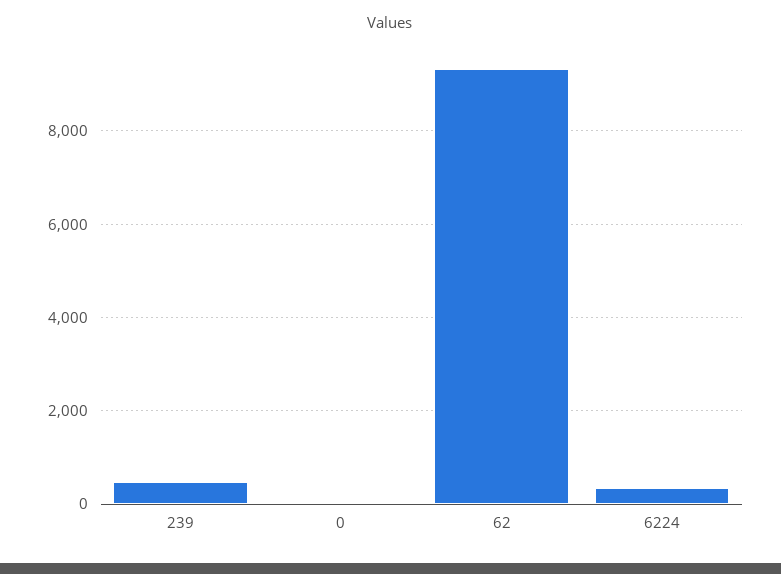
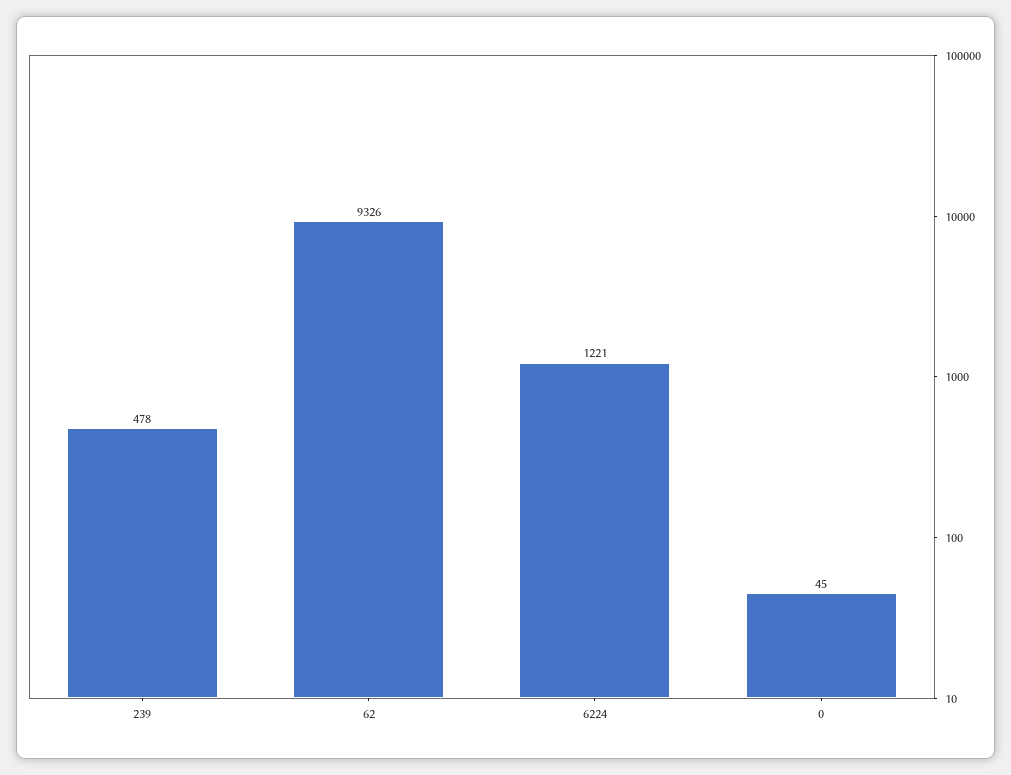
  {
    "239": 478,
    "0": 45,
    "62": 9326,
-   "6224": 400
+   "6224": 1221
  }

